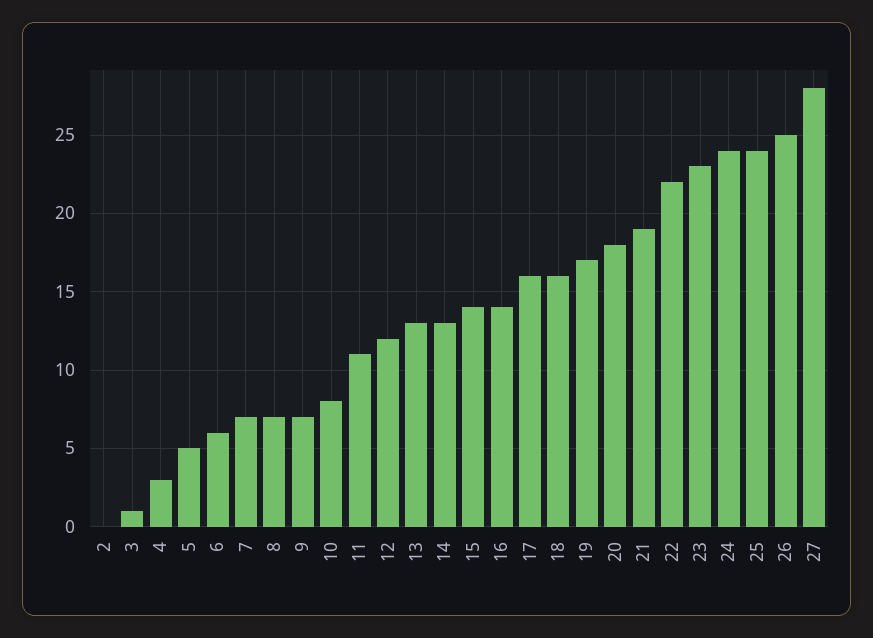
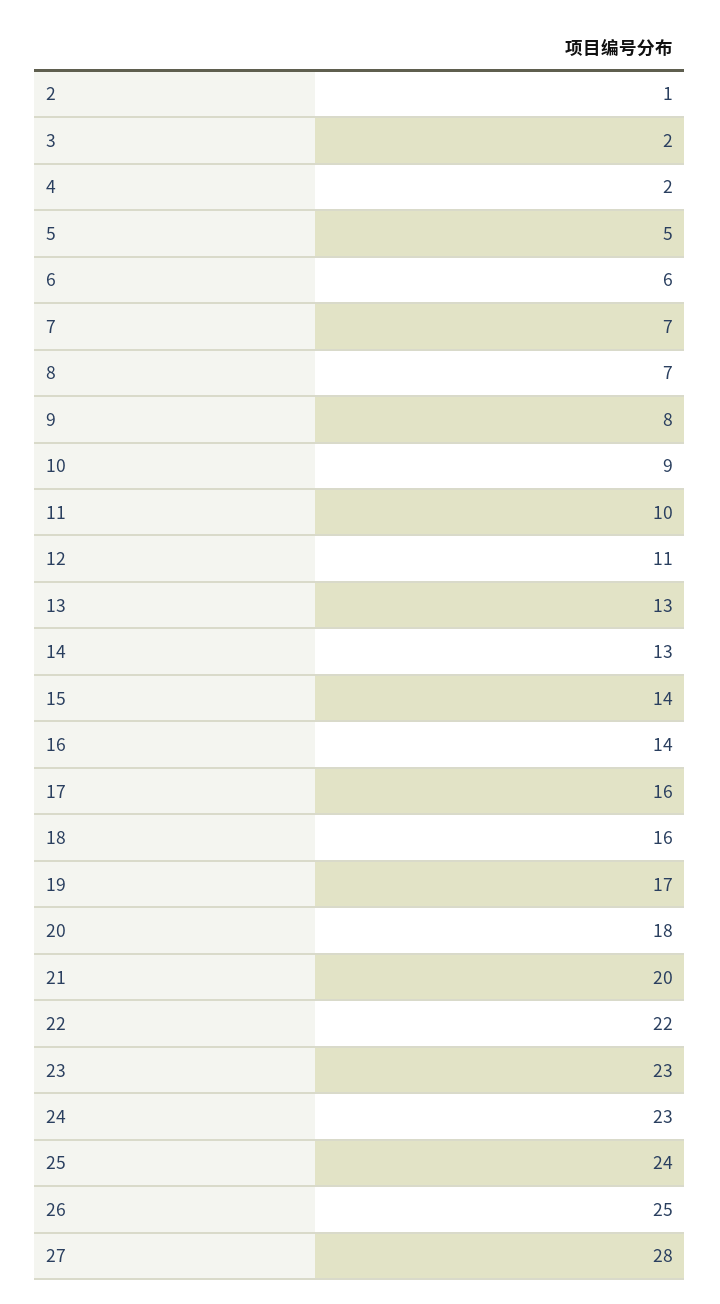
  {
-   "2": 0,
+   "2": 1,
-   "3": 1,
+   "3": 2,
-   "4": 3,
+   "4": 2,
    "5": 5,
    "6": 6,
    "7": 7,
    "8": 7,
-   "9": 7,
+   "9": 8,
-   "10": 8,
+   "10": 9,
-   "11": 11,
+   "11": 10,
-   "12": 12,
+   "12": 11,
    "13": 13,
    "14": 13,
    "15": 14,
    "16": 14,
    "17": 16,
    "18": 16,
    "19": 17,
    "20": 18,
-   "21": 19,
+   "21": 20,
    "22": 22,
    "23": 23,
-   "24": 24,
+   "24": 23,
    "25": 24,
    "26": 25,
    "27": 28
  }

